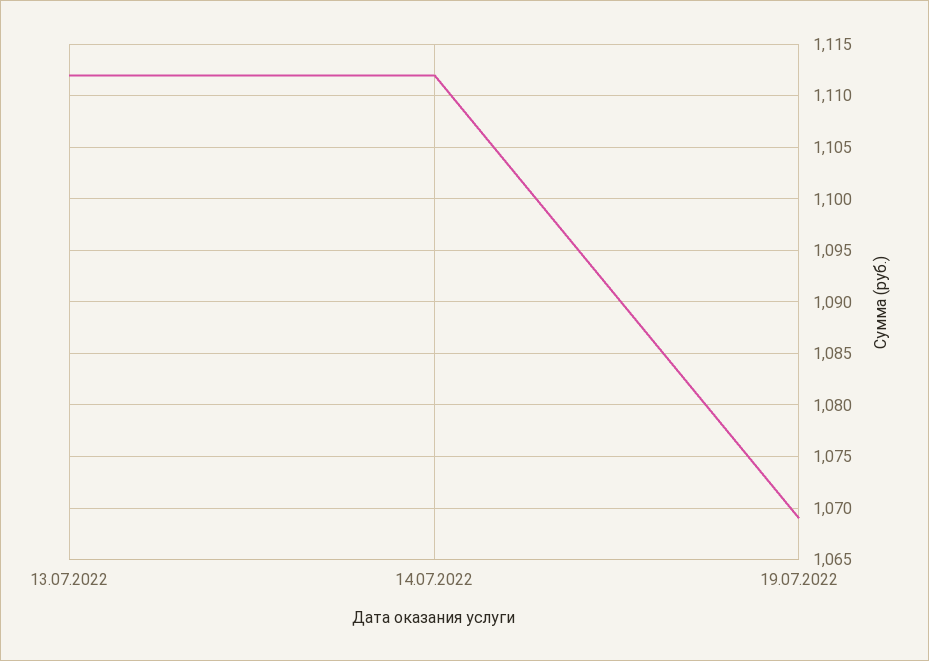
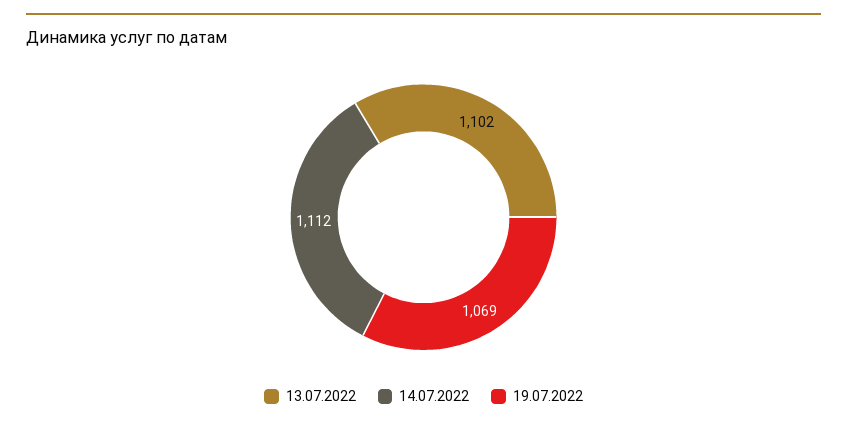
  {
-   "13.07.2022": 1112,
+   "13.07.2022": 1102,
    "14.07.2022": 1112,
    "19.07.2022": 1069
  }

